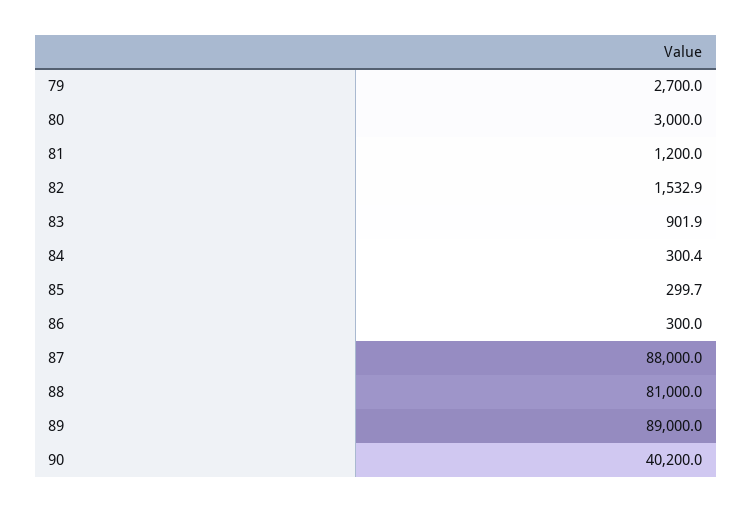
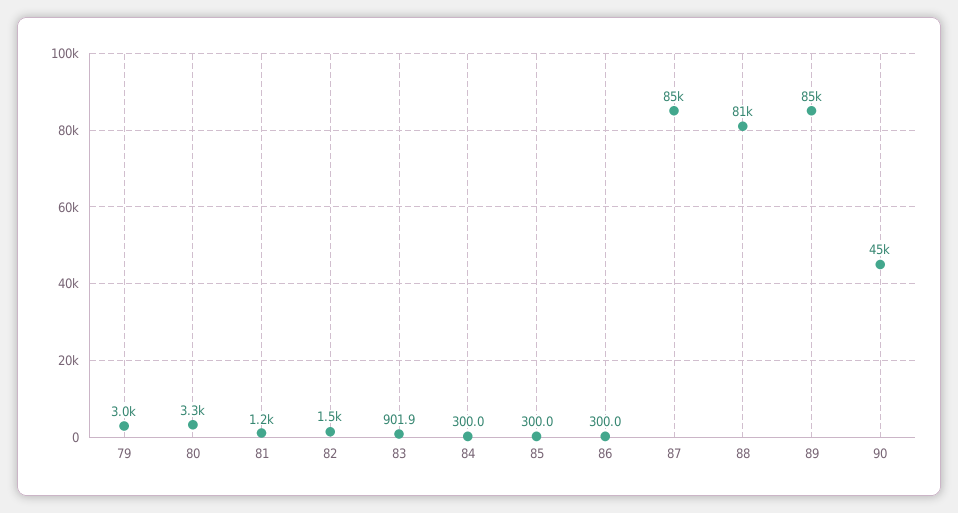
  {
-   "79": 2700,
+   "79": 3000,
-   "80": 3000,
+   "80": 3300,
    "81": 1200,
    "82": 1532.9,
    "83": 901.9,
-   "84": 300.4,
+   "84": 300,
-   "85": 299.7,
+   "85": 300,
    "86": 300,
-   "87": 88000,
+   "87": 85000,
    "88": 81000,
-   "89": 89000,
+   "89": 85000,
-   "90": 40200
+   "90": 45000
  }

